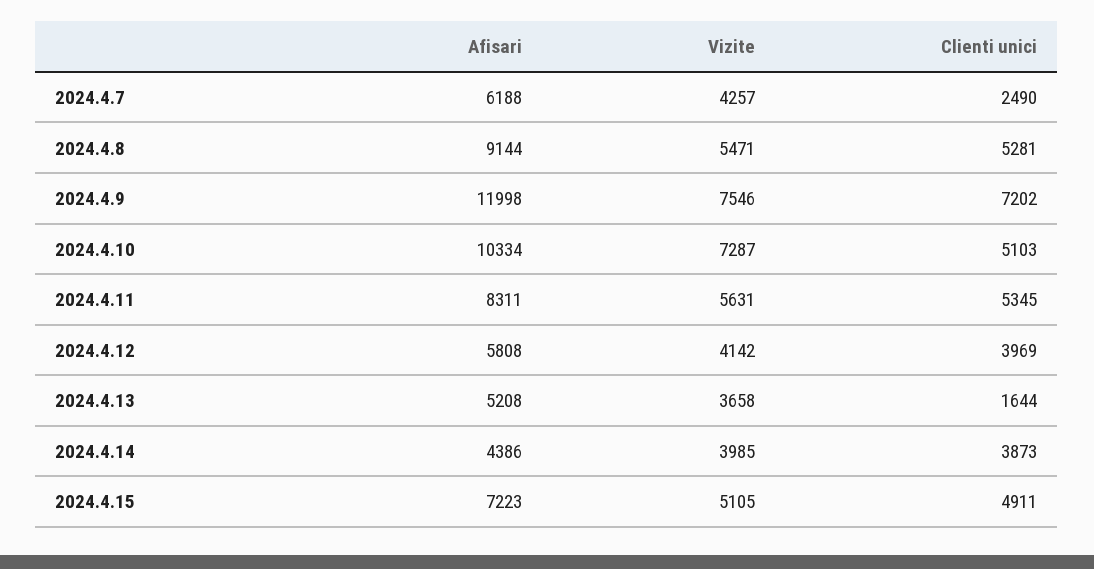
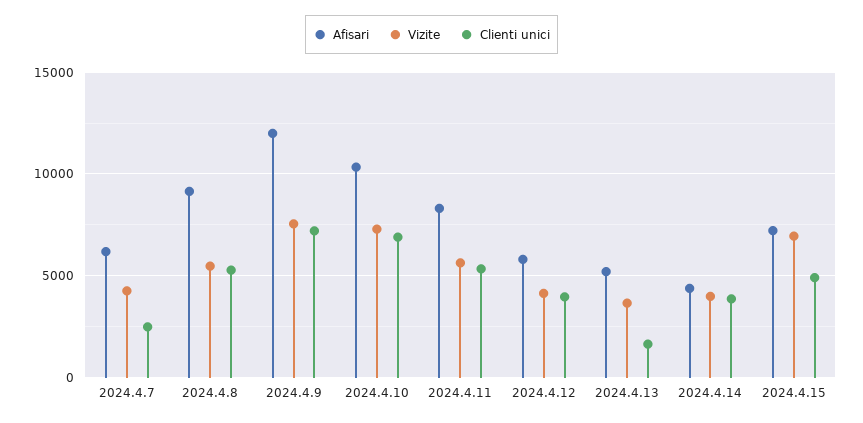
  {
    "Afisari": {
      "2024.4.7": 6188,
      "2024.4.8": 9144,
      "2024.4.9": 11998,
      "2024.4.10": 10334,
      "2024.4.11": 8311,
      "2024.4.12": 5808,
      "2024.4.13": 5208,
      "2024.4.14": 4386,
      "2024.4.15": 7223
    },
    "Vizite": {
      "2024.4.7": 4257,
      "2024.4.8": 5471,
      "2024.4.9": 7546,
      "2024.4.10": 7287,
      "2024.4.11": 5631,
      "2024.4.12": 4142,
      "2024.4.13": 3658,
      "2024.4.14": 3985,
-     "2024.4.15": 5105
+     "2024.4.15": 7000
    },
    "Clienti unici": {
      "2024.4.7": 2490,
      "2024.4.8": 5281,
      "2024.4.9": 7202,
-     "2024.4.10": 5103,
+     "2024.4.10": 7000,
      "2024.4.11": 5345,
      "2024.4.12": 3969,
      "2024.4.13": 1644,
      "2024.4.14": 3873,
      "2024.4.15": 4911
    }
  }

